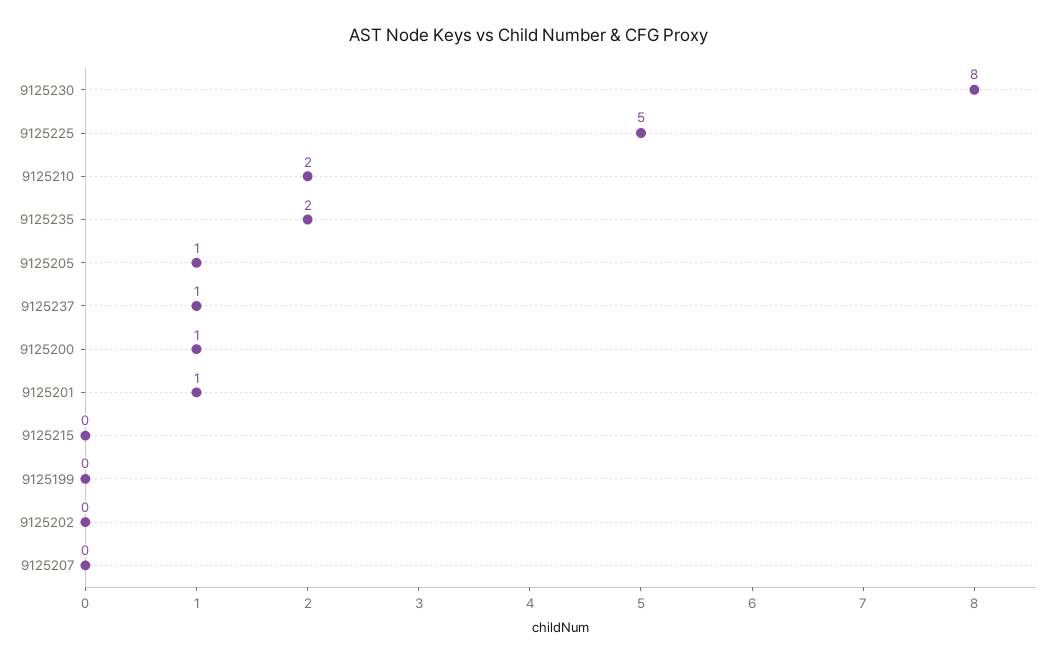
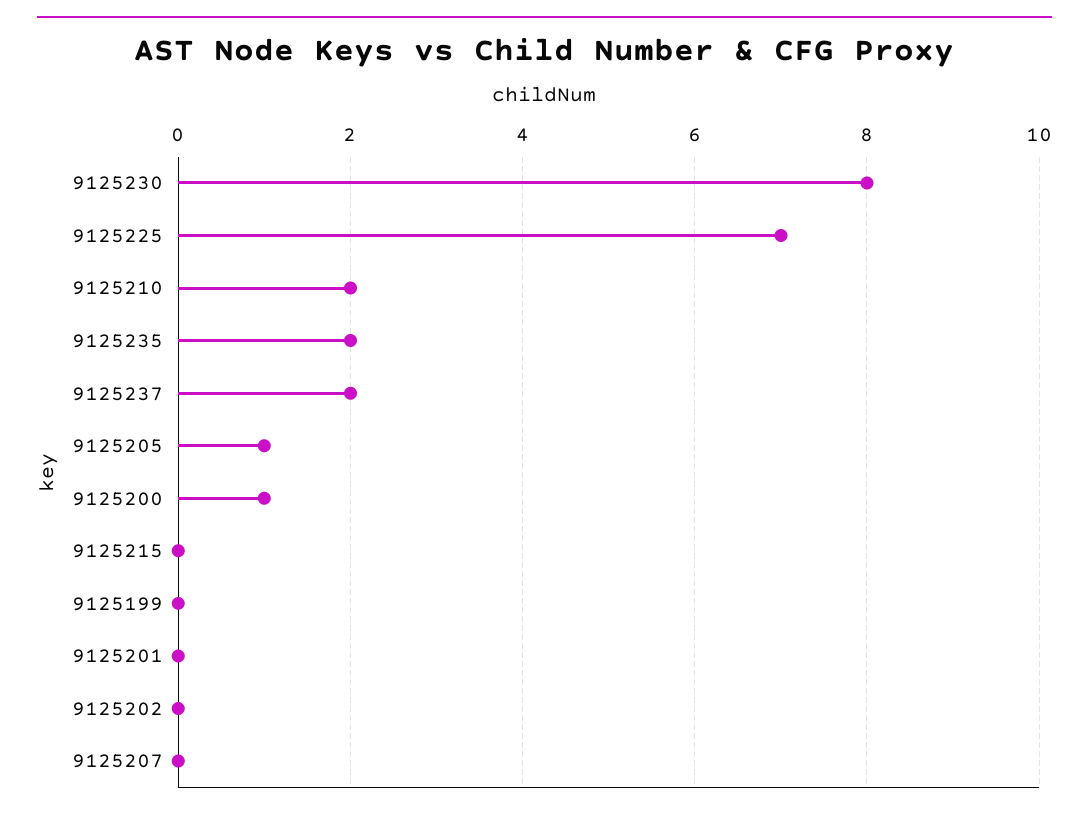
  {
    "9125230": 8,
-   "9125225": 5,
+   "9125225": 7,
    "9125210": 2,
    "9125235": 2,
    "9125205": 1,
-   "9125237": 1,
+   "9125237": 2,
    "9125200": 1,
-   "9125201": 1,
+   "9125201": 0,
    "9125215": 0,
    "9125199": 0,
    "9125202": 0,
    "9125207": 0
  }

